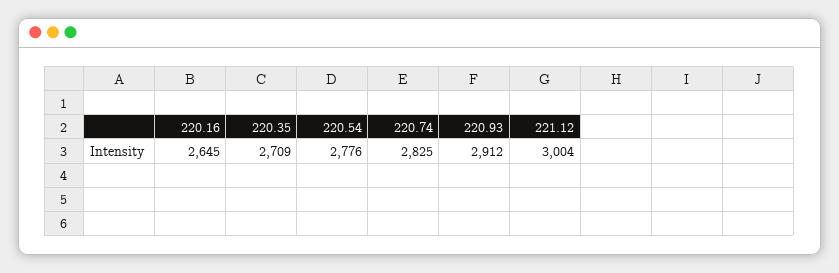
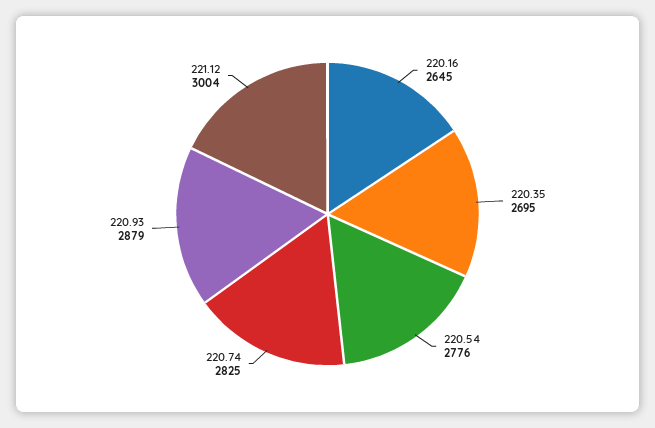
  {
    "220.16": 2645,
-   "220.35": 2709,
+   "220.35": 2695,
    "220.54": 2776,
    "220.74": 2825,
-   "220.93": 2912,
+   "220.93": 2879,
    "221.12": 3004
  }

